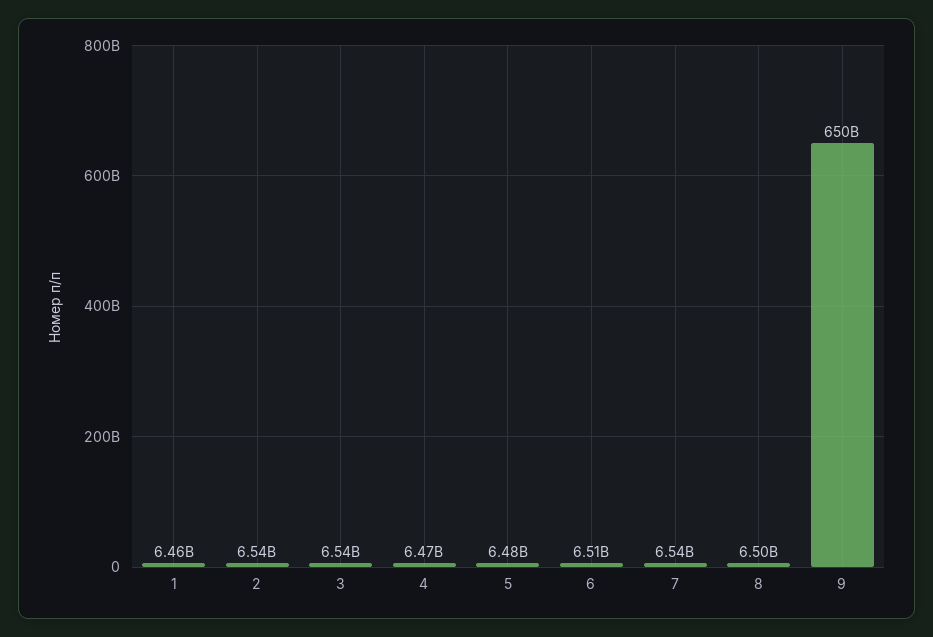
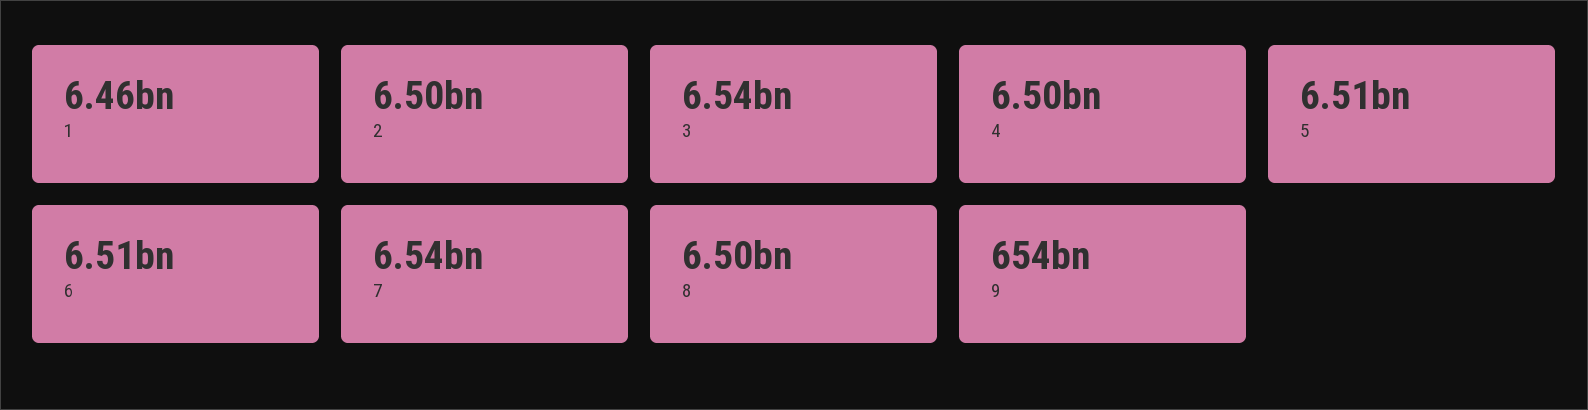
  {
    "1": 6460000000,
-   "2": 6540000000,
+   "2": 6500000000,
    "3": 6540000000,
-   "4": 6470000000,
+   "4": 6500000000,
-   "5": 6480000000,
+   "5": 6510000000,
    "6": 6510000000,
    "7": 6540000000,
    "8": 6500000000,
-   "9": 650000000000
+   "9": 654000000000
  }

